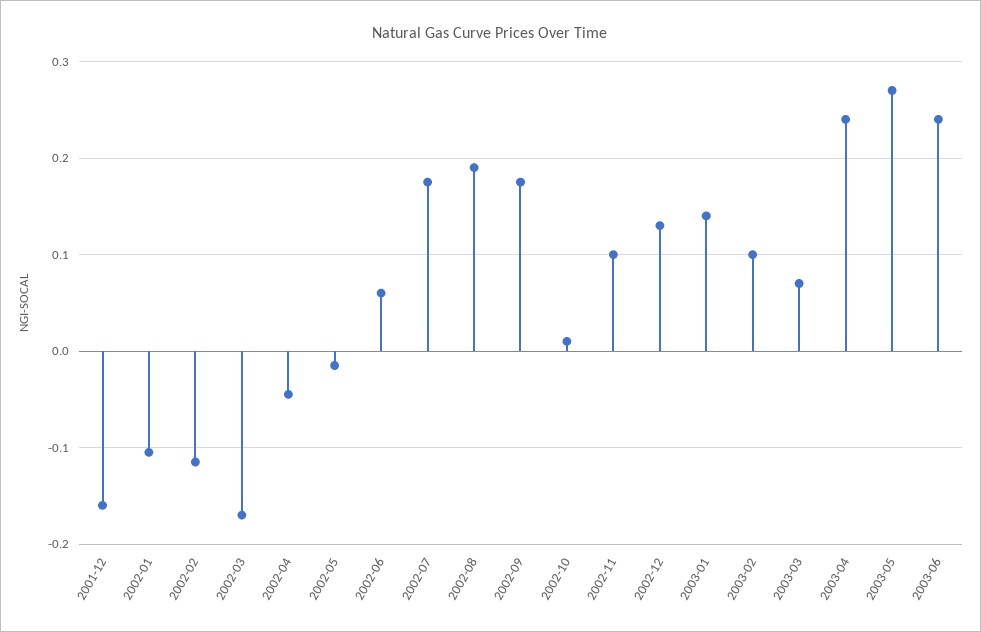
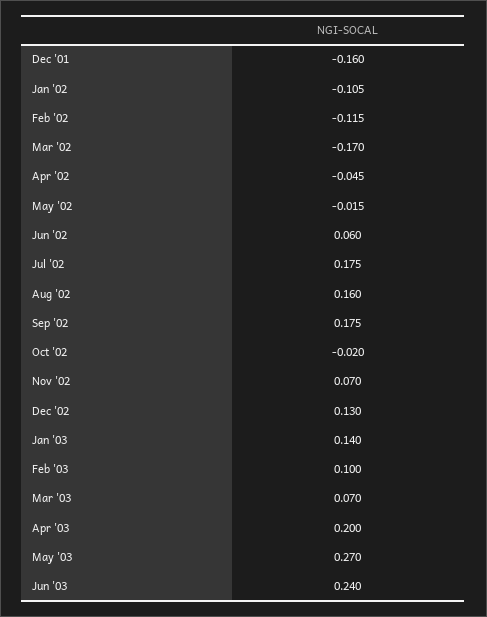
  {
    "2001-12": -0.16,
    "2002-01": -0.105,
    "2002-02": -0.115,
    "2002-03": -0.17,
    "2002-04": -0.045,
    "2002-05": -0.015,
    "2002-06": 0.06,
    "2002-07": 0.175,
-   "2002-08": 0.19,
+   "2002-08": 0.16,
    "2002-09": 0.175,
-   "2002-10": 0.01,
+   "2002-10": -0.02,
-   "2002-11": 0.1,
+   "2002-11": 0.07,
    "2002-12": 0.13,
    "2003-01": 0.14,
    "2003-02": 0.1,
    "2003-03": 0.07,
-   "2003-04": 0.24,
+   "2003-04": 0.2,
    "2003-05": 0.27,
    "2003-06": 0.24
  }

